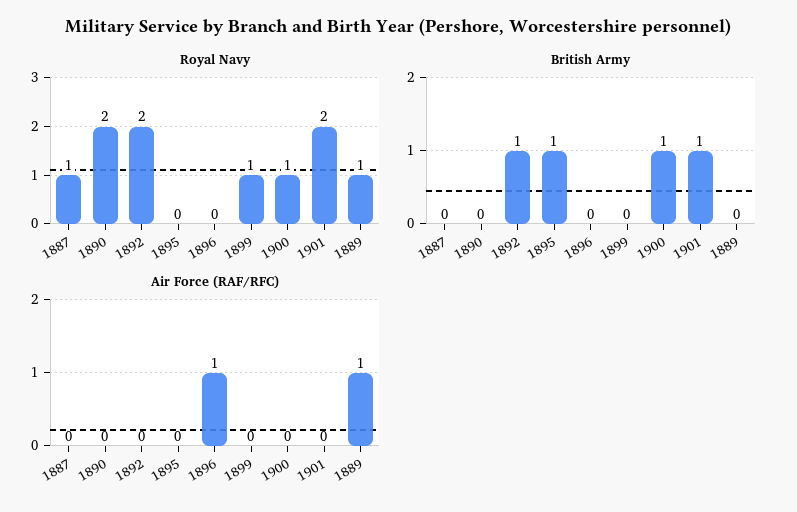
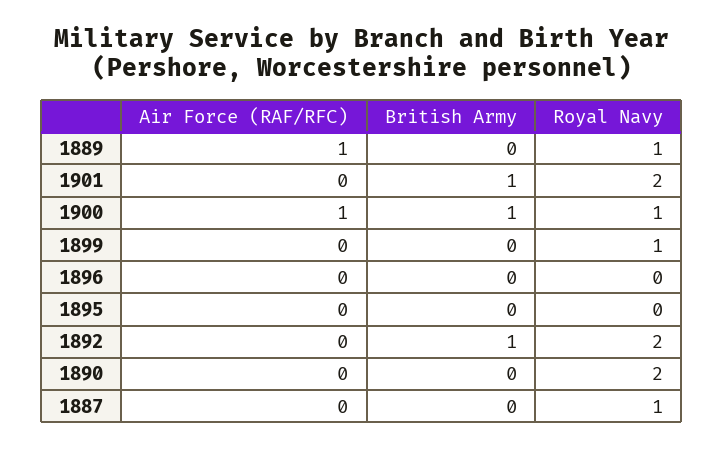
  {
    "Royal Navy": {
      "1887": 1,
      "1890": 2,
      "1892": 2,
      "1895": 0,
      "1896": 0,
      "1899": 1,
      "1900": 1,
      "1901": 2,
      "1889": 1
    },
    "British Army": {
      "1887": 0,
      "1890": 0,
      "1892": 1,
-     "1895": 1,
+     "1895": 0,
      "1896": 0,
      "1899": 0,
      "1900": 1,
      "1901": 1,
      "1889": 0
    },
    "Air Force (RAF/RFC)": {
      "1887": 0,
      "1890": 0,
      "1892": 0,
      "1895": 0,
-     "1896": 1,
+     "1896": 0,
      "1899": 0,
-     "1900": 0,
+     "1900": 1,
      "1901": 0,
      "1889": 1
    }
  }

